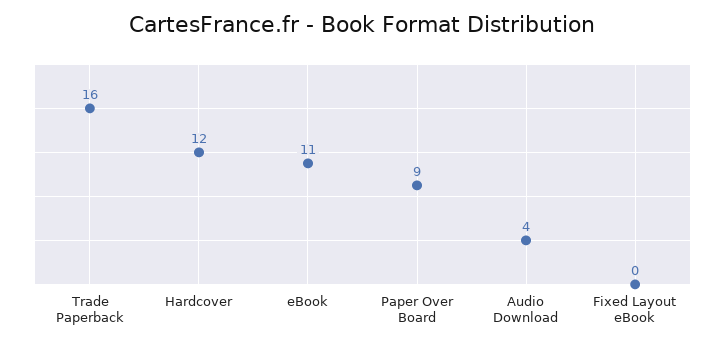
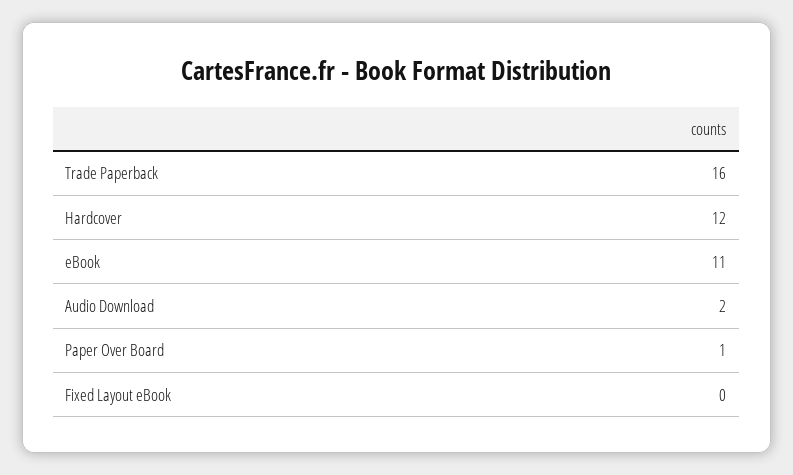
  {
    "Trade Paperback": 16,
    "Hardcover": 12,
    "eBook": 11,
-   "Paper Over Board": 9,
+   "Paper Over Board": 1,
-   "Audio Download": 4,
+   "Audio Download": 2,
    "Fixed Layout eBook": 0
  }

